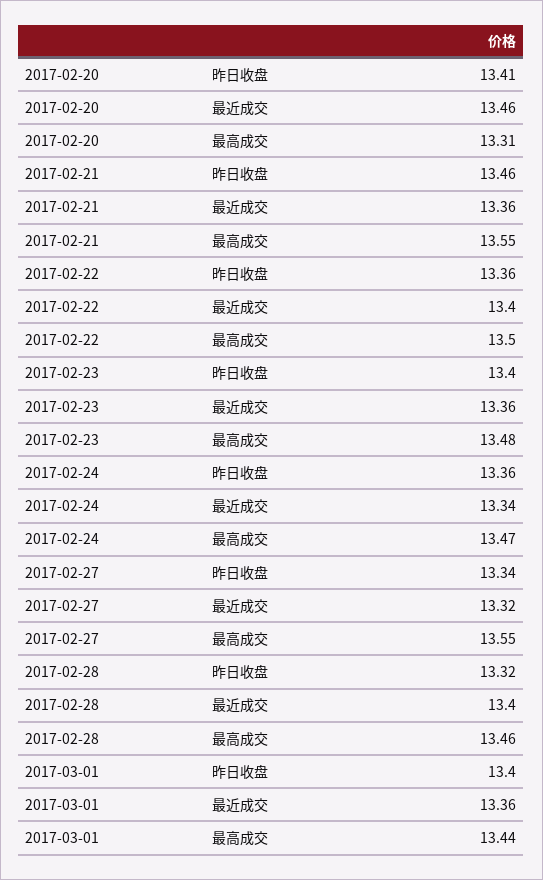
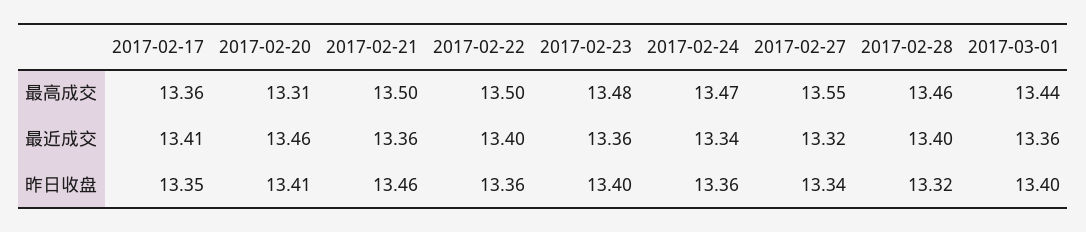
  {
    "2017-02-20": {
      "昨日收盘": 13.41,
      "最近成交": 13.46,
      "最高成交": 13.31
    },
    "2017-02-21": {
      "昨日收盘": 13.46,
      "最近成交": 13.36,
-     "最高成交": 13.55
+     "最高成交": 13.5
    },
    "2017-02-22": {
      "昨日收盘": 13.36,
      "最近成交": 13.4,
      "最高成交": 13.5
    },
    "2017-02-23": {
      "昨日收盘": 13.4,
      "最近成交": 13.36,
      "最高成交": 13.48
    },
    "2017-02-24": {
      "昨日收盘": 13.36,
      "最近成交": 13.34,
      "最高成交": 13.47
    },
    "2017-02-27": {
      "昨日收盘": 13.34,
      "最近成交": 13.32,
      "最高成交": 13.55
    },
    "2017-02-28": {
      "昨日收盘": 13.32,
      "最近成交": 13.4,
      "最高成交": 13.46
    },
    "2017-03-01": {
      "昨日收盘": 13.4,
      "最近成交": 13.36,
      "最高成交": 13.44
-   }
+   },
+   "2017-02-17": {
+     "最高成交": 13.36,
+     "最近成交": 13.41,
+     "昨日收盘": 13.35
+   }
  }

